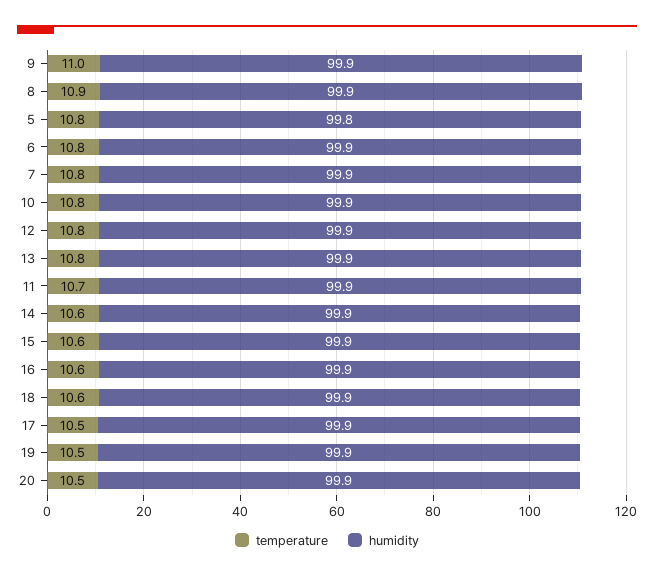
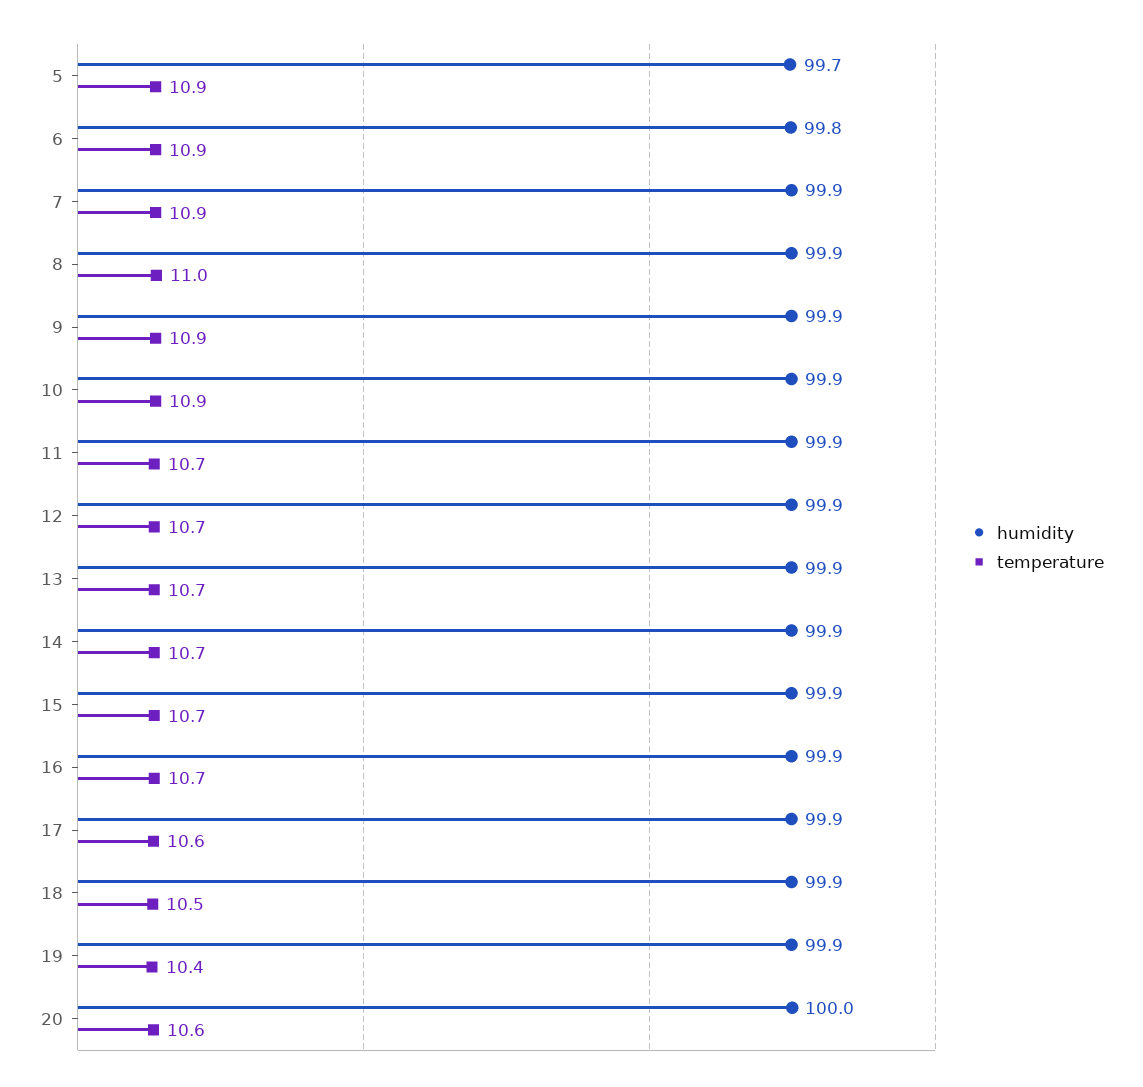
  {
    "temperature": {
-     "9": 11,
+     "9": 10.9,
-     "8": 10.9,
+     "8": 11,
-     "5": 10.8,
+     "5": 10.9,
-     "6": 10.8,
+     "6": 10.9,
-     "7": 10.8,
+     "7": 10.9,
-     "10": 10.8,
+     "10": 10.9,
-     "12": 10.8,
+     "12": 10.7,
-     "13": 10.8,
+     "13": 10.7,
      "11": 10.7,
-     "14": 10.6,
+     "14": 10.7,
-     "15": 10.6,
+     "15": 10.7,
-     "16": 10.6,
+     "16": 10.7,
-     "18": 10.6,
+     "18": 10.5,
-     "17": 10.5,
+     "17": 10.6,
-     "19": 10.5,
+     "19": 10.4,
-     "20": 10.5
+     "20": 10.6
    },
    "humidity": {
      "9": 99.9,
      "8": 99.9,
-     "5": 99.8,
+     "5": 99.7,
-     "6": 99.9,
+     "6": 99.8,
      "7": 99.9,
      "10": 99.9,
      "12": 99.9,
      "13": 99.9,
      "11": 99.9,
      "14": 99.9,
      "15": 99.9,
      "16": 99.9,
      "18": 99.9,
      "17": 99.9,
      "19": 99.9,
-     "20": 99.9
+     "20": 100
    }
  }

